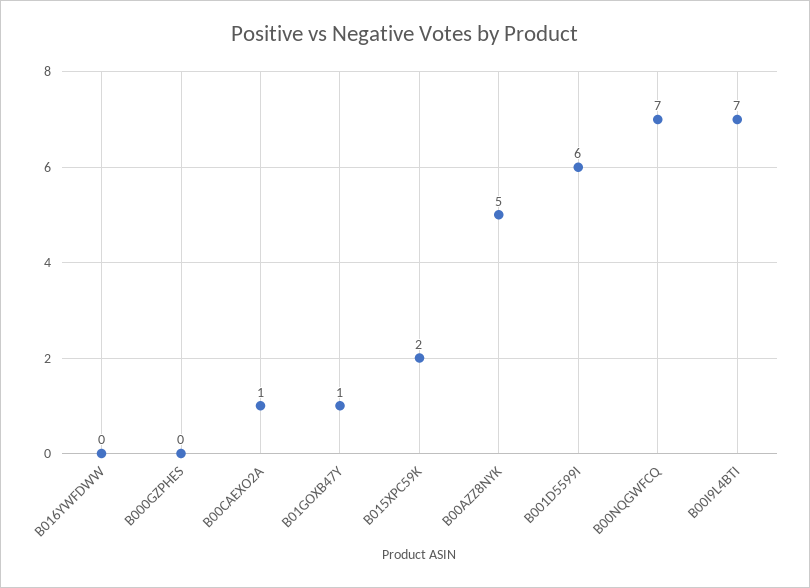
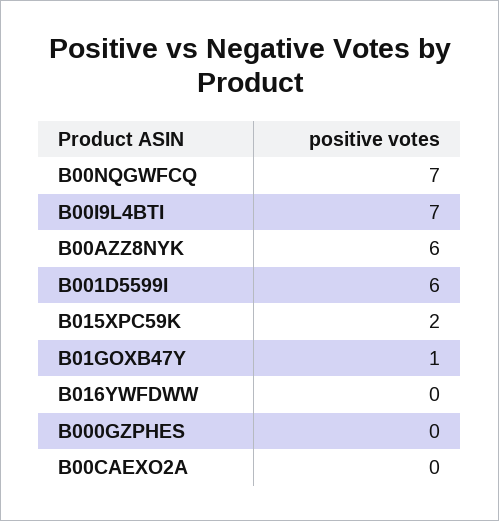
  {
    "B016YWFDWW": 0,
    "B000GZPHES": 0,
-   "B00CAEXO2A": 1,
+   "B00CAEXO2A": 0,
    "B01GOXB47Y": 1,
    "B015XPC59K": 2,
-   "B00AZZ8NYK": 5,
+   "B00AZZ8NYK": 6,
    "B001D5599I": 6,
    "B00NQGWFCQ": 7,
    "B00I9L4BTI": 7
  }

